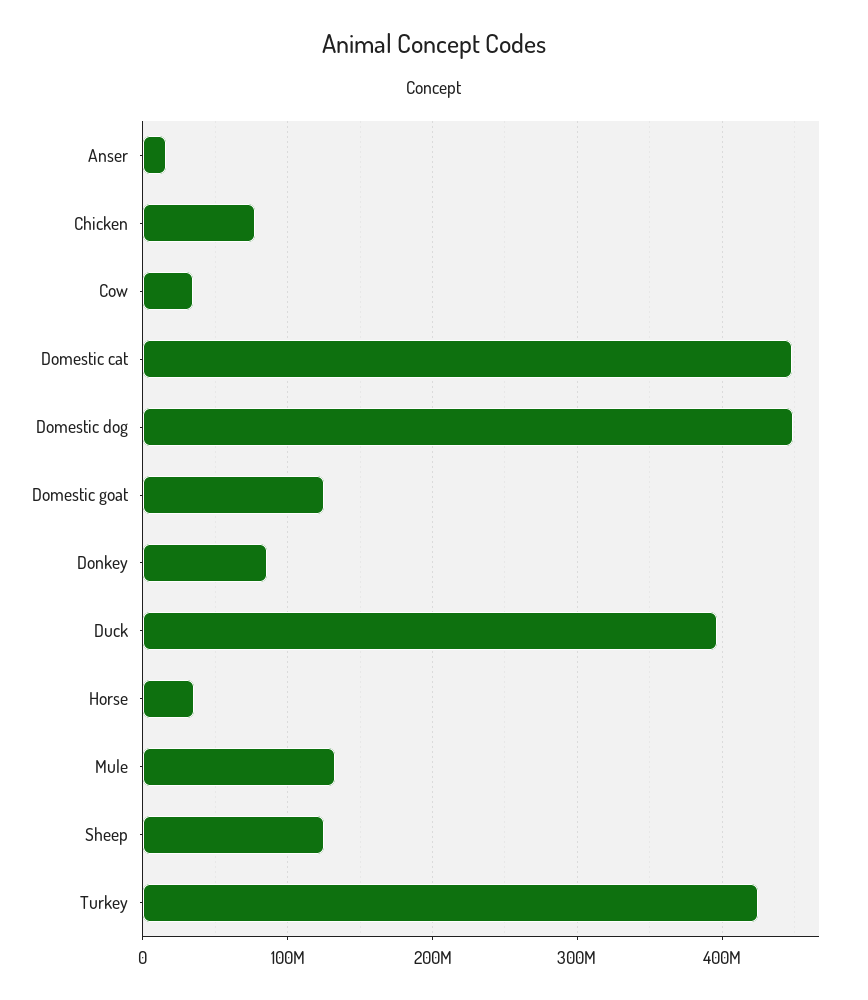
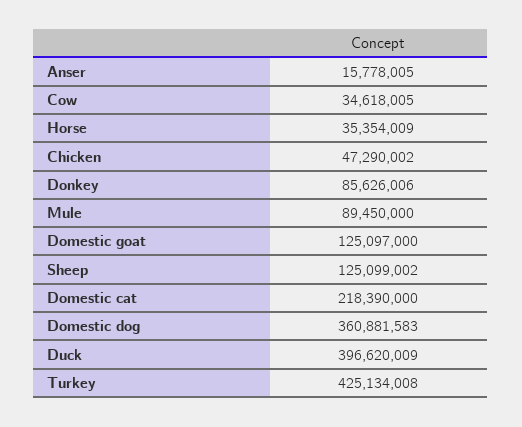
  {
    "Anser": 15778005,
-   "Chicken": 80000000,
+   "Chicken": 47290002,
    "Cow": 34618005,
-   "Domestic cat": 450000000,
+   "Domestic cat": 218390000,
-   "Domestic dog": 450000000,
+   "Domestic dog": 360881583,
    "Domestic goat": 125097000,
    "Donkey": 85626006,
    "Duck": 396620009,
    "Horse": 35354009,
-   "Mule": 130000000,
+   "Mule": 89450000,
    "Sheep": 125099002,
    "Turkey": 425134008
  }

